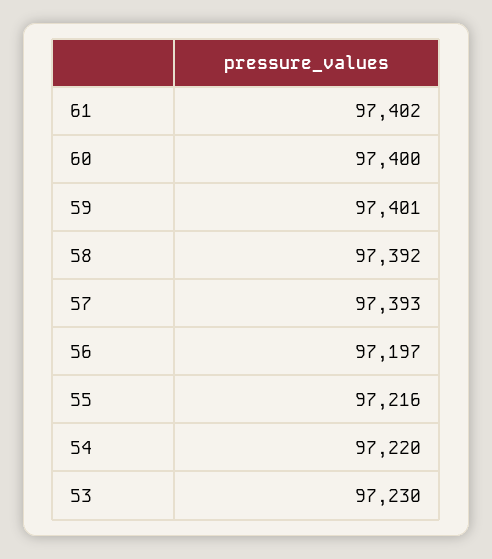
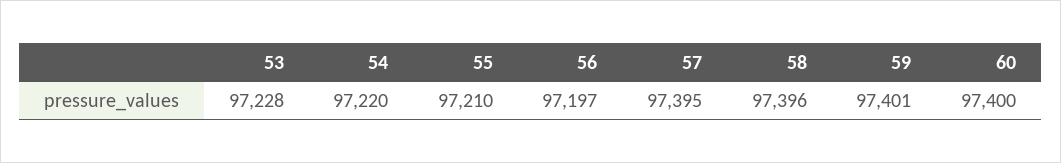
  {
-   "61": 97402,
    "60": 97400,
    "59": 97401,
-   "58": 97392,
+   "58": 97396,
-   "57": 97393,
+   "57": 97395,
    "56": 97197,
-   "55": 97216,
+   "55": 97210,
    "54": 97220,
-   "53": 97230
+   "53": 97228
  }

